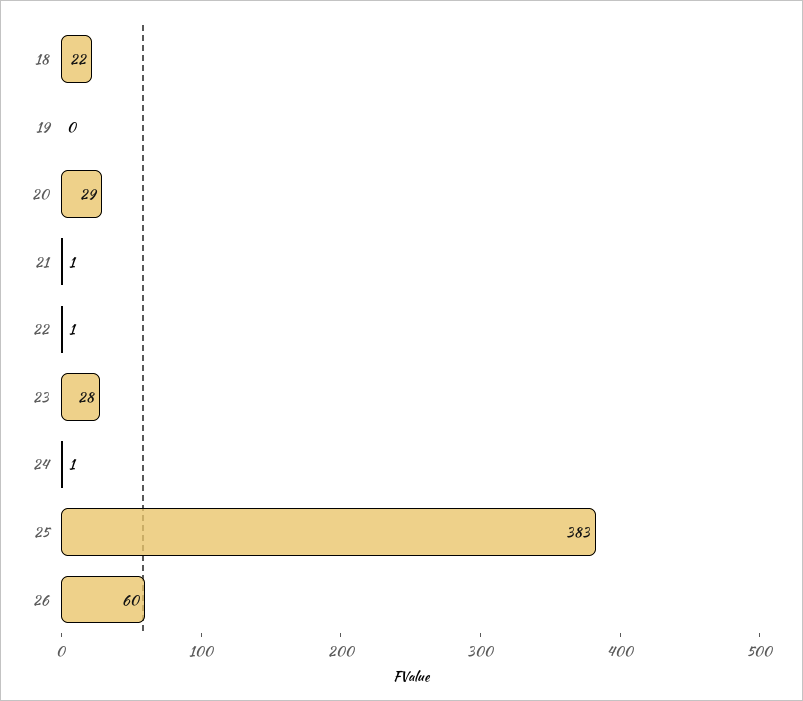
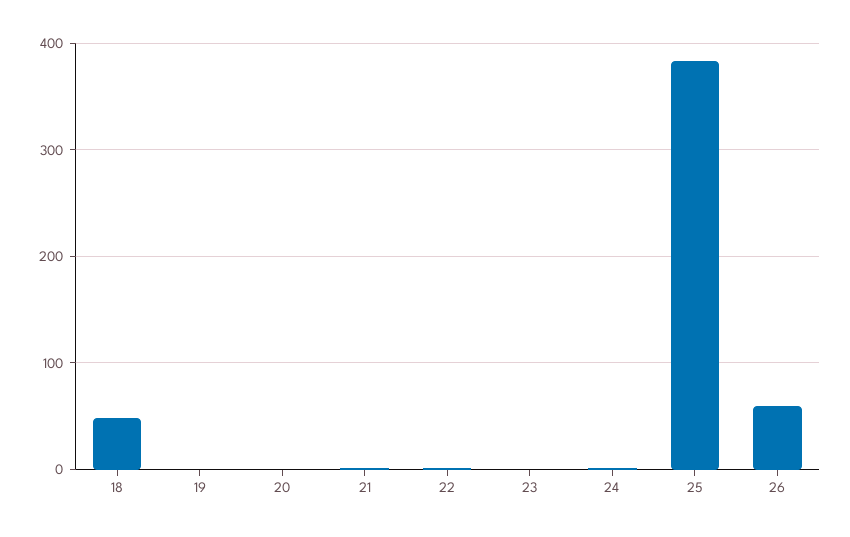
  {
-   "18": 22,
+   "18": 50,
    "19": 0,
-   "20": 29,
+   "20": 0,
    "21": 1,
    "22": 1,
-   "23": 28,
+   "23": 0,
    "24": 1,
    "25": 383,
    "26": 60
  }

